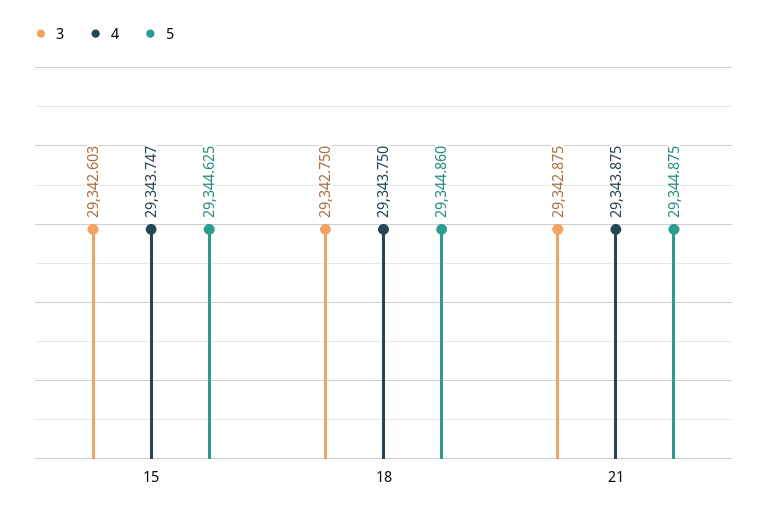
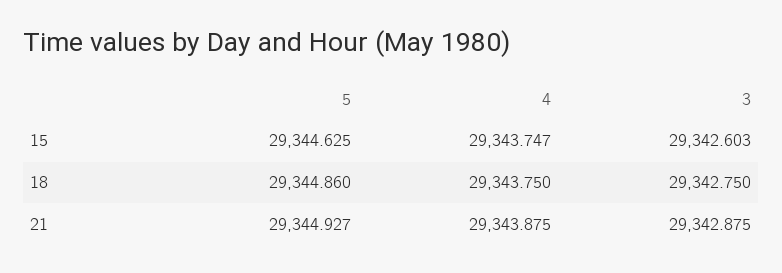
  {
    "3": {
      "15": 29342.603,
      "18": 29342.75,
      "21": 29342.875
    },
    "4": {
      "15": 29343.747,
      "18": 29343.75,
      "21": 29343.875
    },
    "5": {
      "15": 29344.625,
      "18": 29344.86,
-     "21": 29344.875
+     "21": 29344.927
    }
  }

